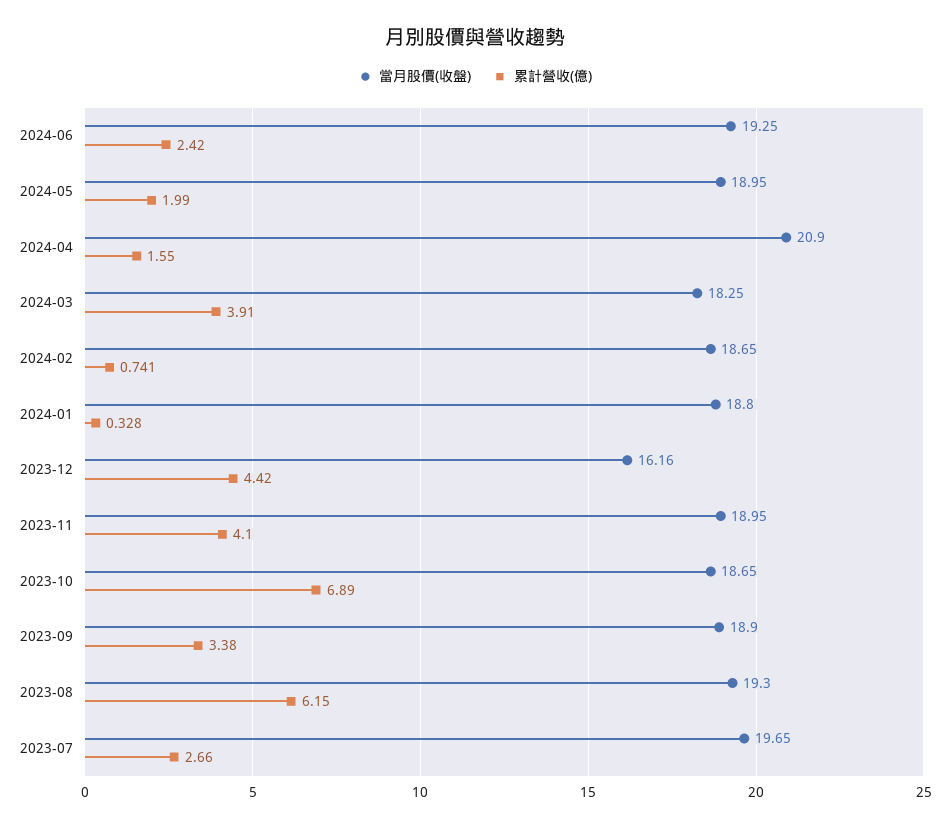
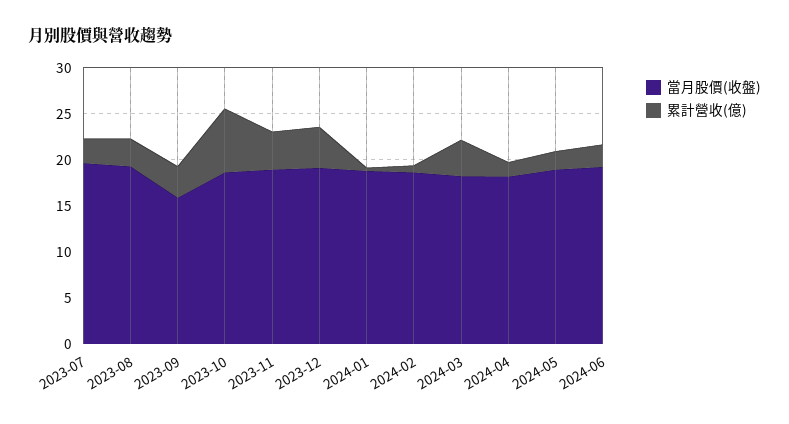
  {
    "當月股價(收盤)": {
      "2024-06": 19.25,
      "2024-05": 18.95,
-     "2024-04": 20.9,
+     "2024-04": 18,
      "2024-03": 18.25,
      "2024-02": 18.65,
      "2024-01": 18.8,
-     "2023-12": 16.16,
+     "2023-12": 19,
      "2023-11": 18.95,
      "2023-10": 18.65,
-     "2023-09": 18.9,
+     "2023-09": 16,
      "2023-08": 19.3,
      "2023-07": 19.65
    },
    "累計營收(億)": {
      "2024-06": 2.42,
      "2024-05": 1.99,
      "2024-04": 1.55,
      "2024-03": 3.91,
      "2024-02": 0.741,
      "2024-01": 0.328,
      "2023-12": 4.42,
      "2023-11": 4.1,
      "2023-10": 6.89,
      "2023-09": 3.38,
-     "2023-08": 6.15,
+     "2023-08": 3,
      "2023-07": 2.66
    }
  }

